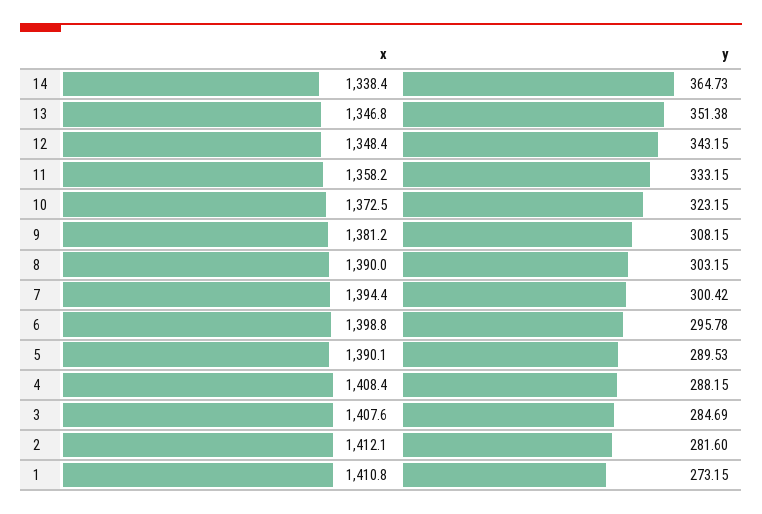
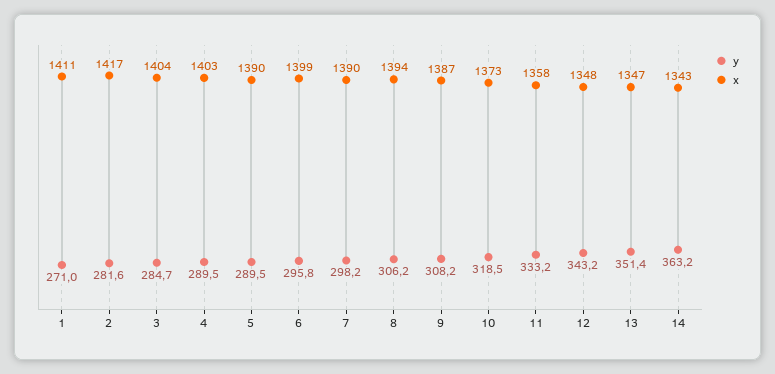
  {
    "x": {
-     "14": 1338.4,
+     "14": 1343,
      "13": 1346.8,
      "12": 1348.4,
      "11": 1358.2,
      "10": 1372.5,
-     "9": 1381.2,
+     "9": 1387,
-     "8": 1390,
+     "8": 1394,
-     "7": 1394.4,
+     "7": 1390,
      "6": 1398.8,
      "5": 1390.1,
-     "4": 1408.4,
+     "4": 1403,
-     "3": 1407.6,
+     "3": 1404,
-     "2": 1412.1,
+     "2": 1417,
      "1": 1410.8
    },
    "y": {
-     "14": 364.73,
+     "14": 363.2,
      "13": 351.38,
      "12": 343.15,
      "11": 333.15,
-     "10": 323.15,
+     "10": 318.5,
      "9": 308.15,
-     "8": 303.15,
+     "8": 306.2,
-     "7": 300.42,
+     "7": 298.2,
      "6": 295.78,
      "5": 289.53,
-     "4": 288.15,
+     "4": 289.5,
      "3": 284.69,
      "2": 281.6,
-     "1": 273.15
+     "1": 271
    }
  }

